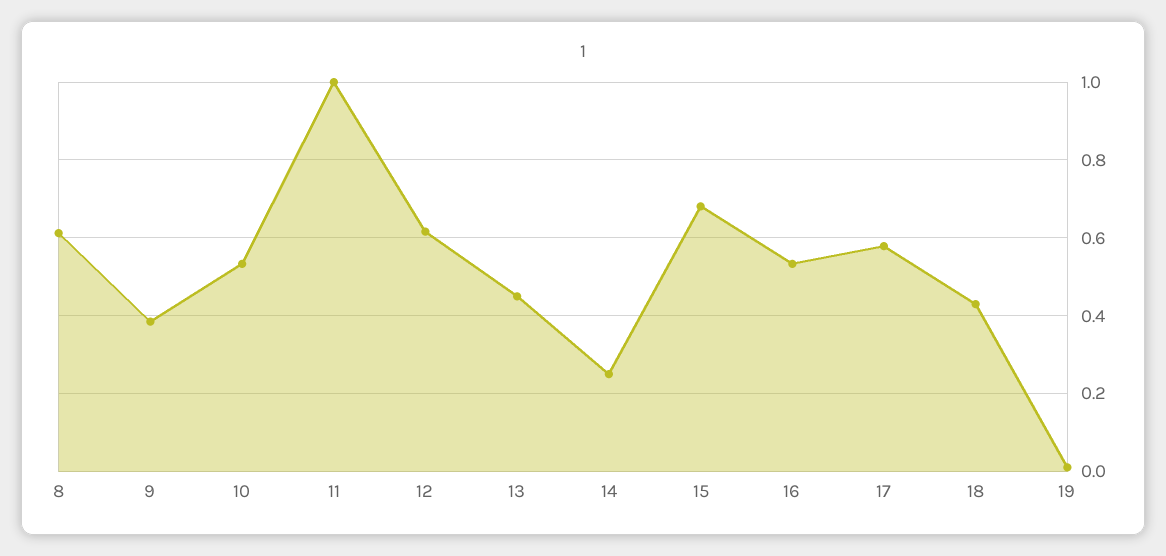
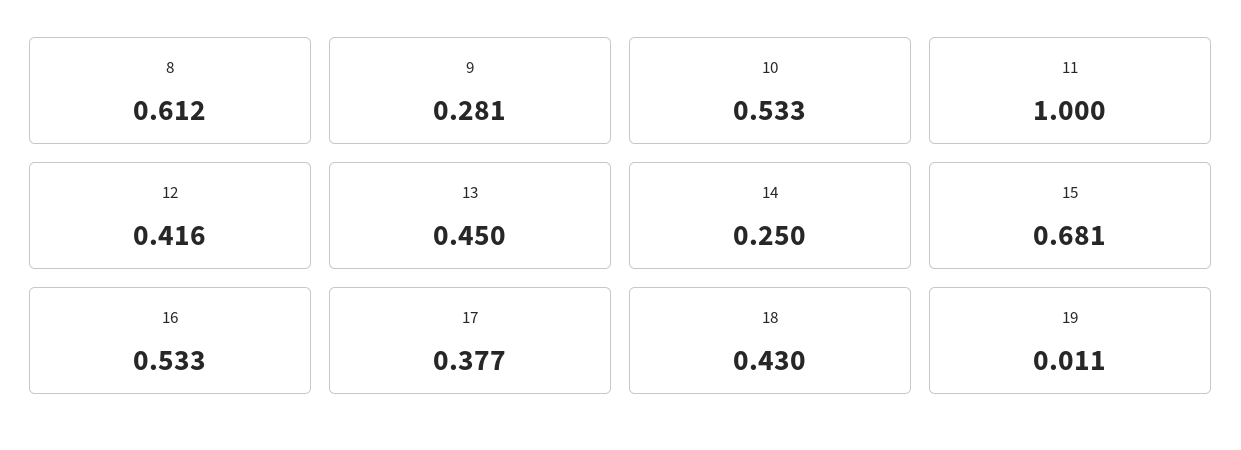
  {
    "8": 0.612,
-   "9": 0.38,
+   "9": 0.281,
    "10": 0.533,
    "11": 1,
-   "12": 0.62,
+   "12": 0.416,
    "13": 0.45,
    "14": 0.25,
    "15": 0.681,
    "16": 0.533,
-   "17": 0.58,
+   "17": 0.377,
    "18": 0.43,
    "19": 0.011
  }

